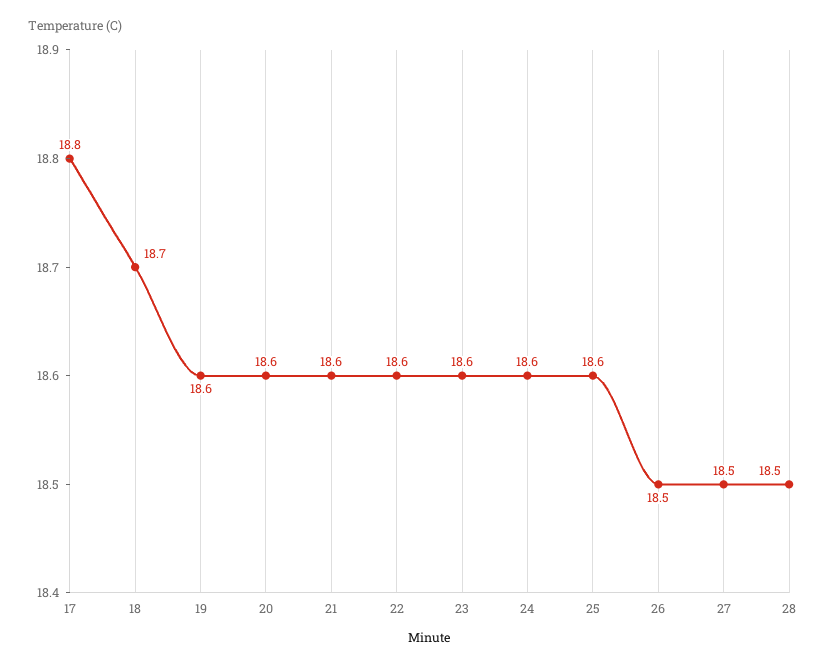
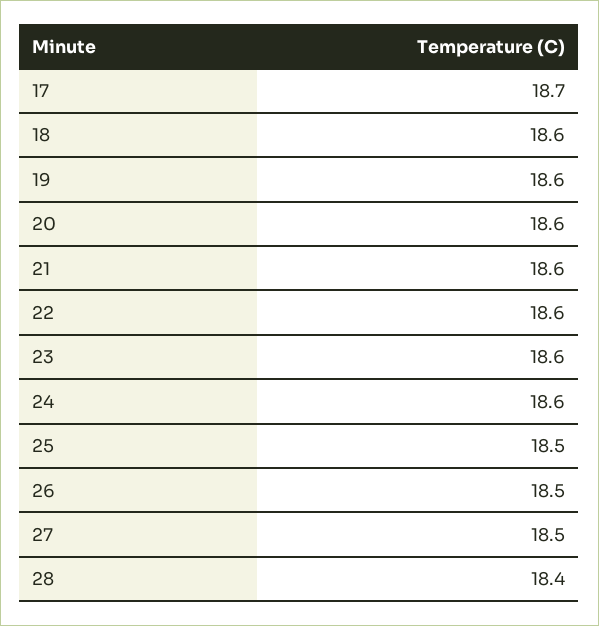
  {
-   "17": 18.8,
+   "17": 18.7,
-   "18": 18.7,
+   "18": 18.6,
    "19": 18.6,
    "20": 18.6,
    "21": 18.6,
    "22": 18.6,
    "23": 18.6,
    "24": 18.6,
-   "25": 18.6,
+   "25": 18.5,
    "26": 18.5,
    "27": 18.5,
-   "28": 18.5
+   "28": 18.4
  }

